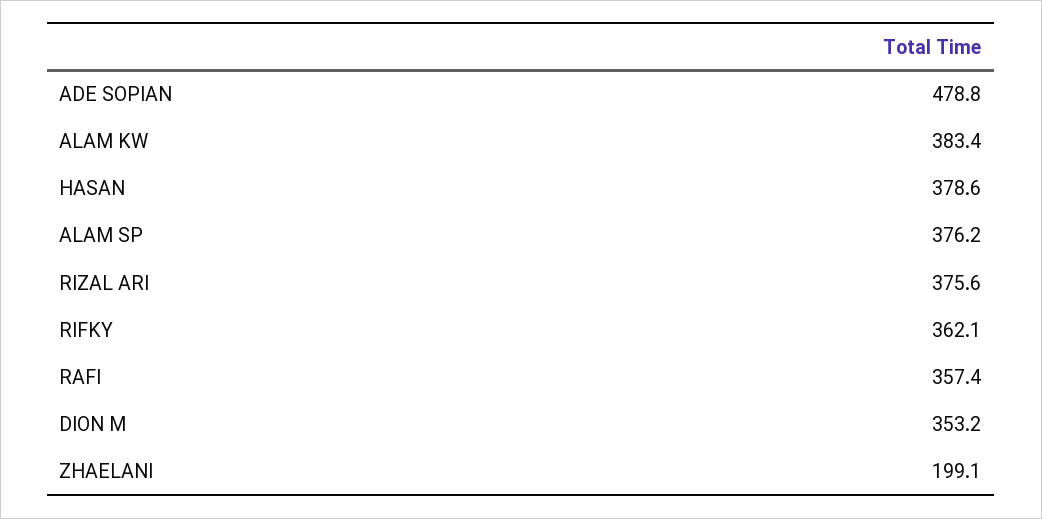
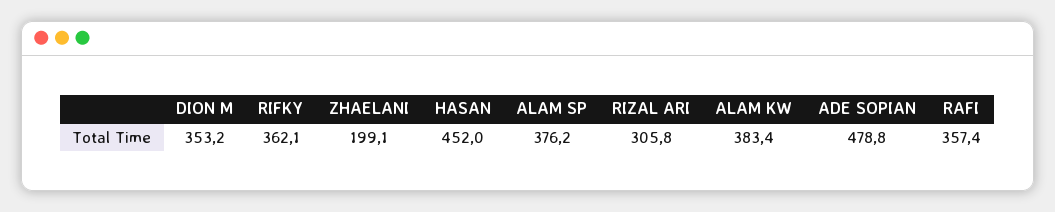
  {
    "ADE SOPIAN": 478.8,
    "ALAM KW": 383.4,
-   "HASAN": 378.6,
+   "HASAN": 452,
    "ALAM SP": 376.2,
-   "RIZAL ARI": 375.6,
+   "RIZAL ARI": 305.8,
    "RIFKY": 362.1,
    "RAFI": 357.4,
    "DION M": 353.2,
    "ZHAELANI": 199.1
  }

